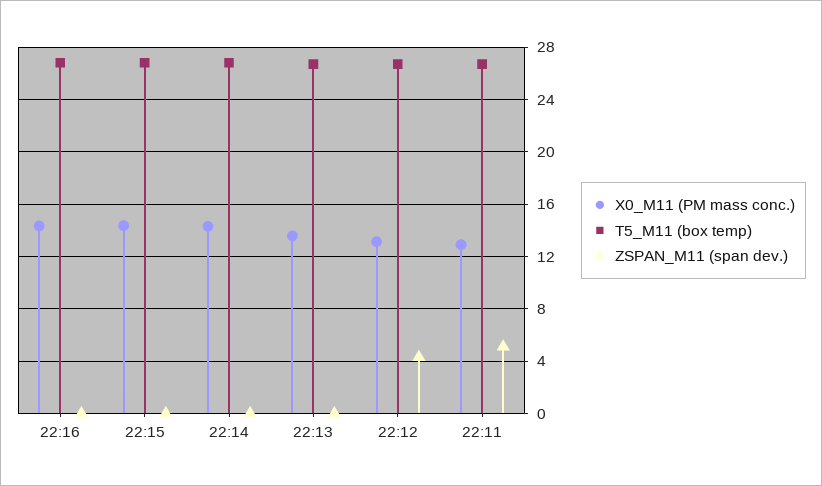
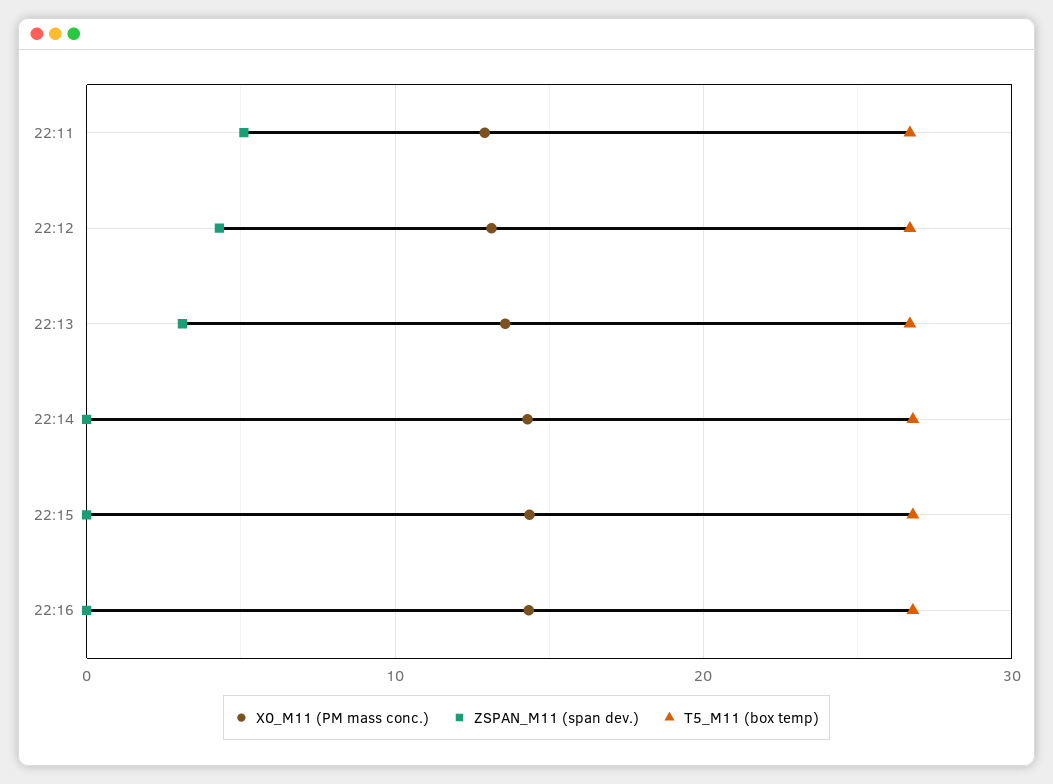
  {
    "X0_M11 (PM mass conc.)": {
      "22:16": 14.5,
      "22:15": 14.5,
      "22:14": 14.5,
      "22:13": 13.5,
      "22:12": 13,
      "22:11": 13
    },
    "T5_M11 (box temp)": {
      "22:16": 27,
      "22:15": 27,
      "22:14": 27,
      "22:13": 26.5,
      "22:12": 26.5,
      "22:11": 26.5
    },
    "ZSPAN_M11 (span dev.)": {
      "22:16": 0,
      "22:15": 0,
      "22:14": 0,
-     "22:13": 0,
+     "22:13": 3,
      "22:12": 4.5,
      "22:11": 5
    }
  }

